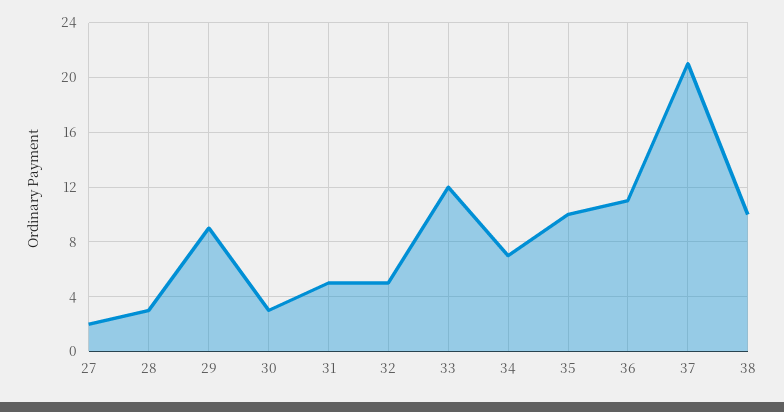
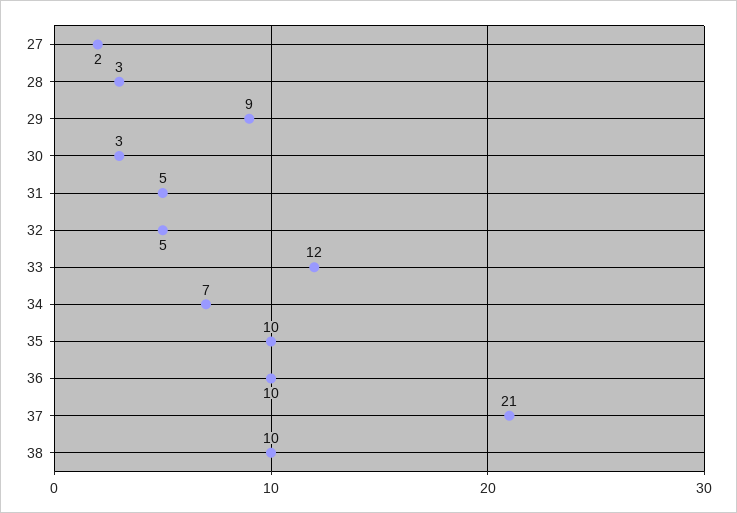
  {
    "27": 2,
    "28": 3,
    "29": 9,
    "30": 3,
    "31": 5,
    "32": 5,
    "33": 12,
    "34": 7,
    "35": 10,
-   "36": 11,
+   "36": 10,
    "37": 21,
    "38": 10
  }

